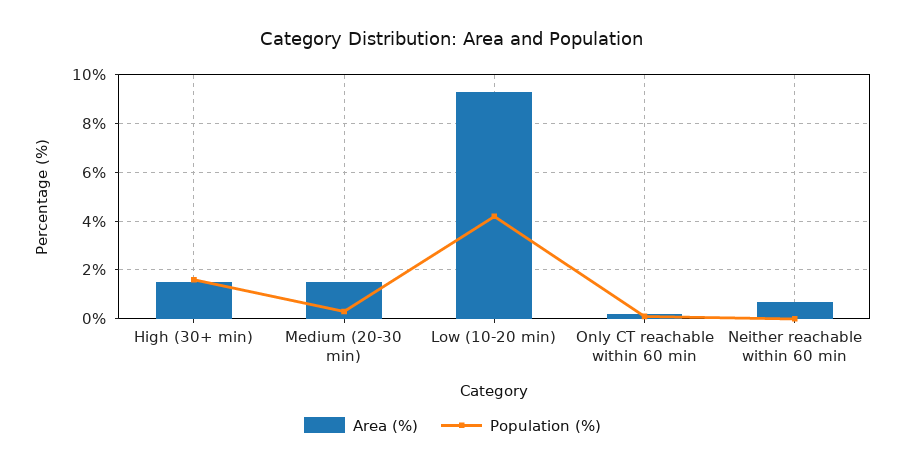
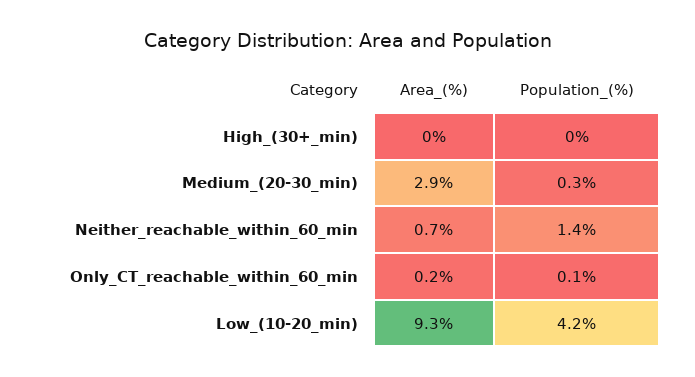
  {
    "Area (%)": {
-     "High (30+ min)": 1.5,
+     "High (30+ min)": 0,
-     "Medium (20-30 min)": 1.5,
+     "Medium (20-30 min)": 2.9,
      "Low (10-20 min)": 9.3,
      "Only CT reachable within 60 min": 0.2,
      "Neither reachable within 60 min": 0.7
    },
    "Population (%)": {
-     "High (30+ min)": 1.5,
+     "High (30+ min)": 0,
      "Medium (20-30 min)": 0.3,
      "Low (10-20 min)": 4.2,
      "Only CT reachable within 60 min": 0.1,
-     "Neither reachable within 60 min": 0
+     "Neither reachable within 60 min": 1.4
    }
  }

